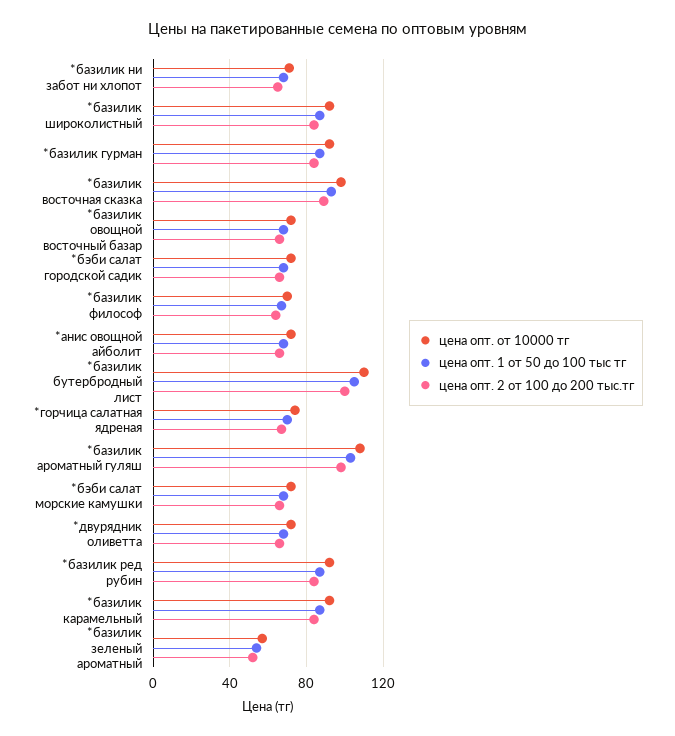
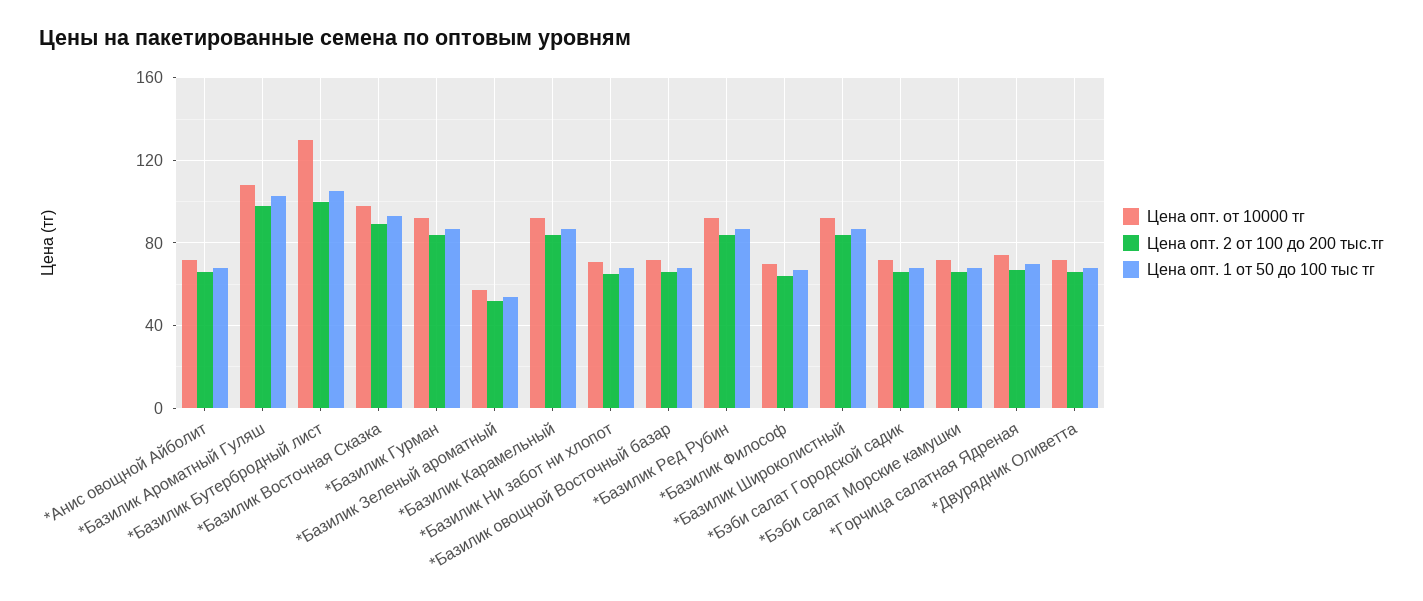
  {
    "цена опт. от 10000 тг": {
      "*базилик ни забот ни хлопот": 70,
      "*базилик широколистный": 90,
      "*базилик гурман": 90,
      "*базилик восточная сказка": 100,
      "*базилик овощной восточный базар": 70,
      "*бэби салат городской садик": 70,
      "*базилик философ": 70,
      "*анис овощной айболит": 70,
-     "*базилик бутербродный лист": 110,
+     "*базилик бутербродный лист": 130,
      "*горчица салатная ядреная": 75,
      "*базилик ароматный гуляш": 110,
      "*бэби салат морские камушки": 70,
      "*двурядник оливетта": 70,
      "*базилик ред рубин": 90,
      "*базилик карамельный": 90,
      "*базилик зеленый ароматный": 55
    },
    "цена опт. 1 от 50 до 100 тыс тг": {
      "*базилик ни забот ни хлопот": 70,
      "*базилик широколистный": 85,
      "*базилик гурман": 85,
      "*базилик восточная сказка": 95,
      "*базилик овощной восточный базар": 70,
      "*бэби салат городской садик": 70,
      "*базилик философ": 65,
      "*анис овощной айболит": 70,
      "*базилик бутербродный лист": 105,
      "*горчица салатная ядреная": 70,
      "*базилик ароматный гуляш": 105,
      "*бэби салат морские камушки": 70,
      "*двурядник оливетта": 70,
      "*базилик ред рубин": 85,
      "*базилик карамельный": 85,
      "*базилик зеленый ароматный": 55
    },
    "цена опт. 2 от 100 до 200 тыс.тг": {
      "*базилик ни забот ни хлопот": 65,
      "*базилик широколистный": 85,
      "*базилик гурман": 85,
      "*базилик восточная сказка": 90,
      "*базилик овощной восточный базар": 65,
      "*бэби салат городской садик": 65,
      "*базилик философ": 65,
      "*анис овощной айболит": 65,
      "*базилик бутербродный лист": 100,
      "*горчица салатная ядреная": 65,
      "*базилик ароматный гуляш": 100,
      "*бэби салат морские камушки": 65,
      "*двурядник оливетта": 65,
      "*базилик ред рубин": 85,
      "*базилик карамельный": 85,
      "*базилик зеленый ароматный": 50
    }
  }

